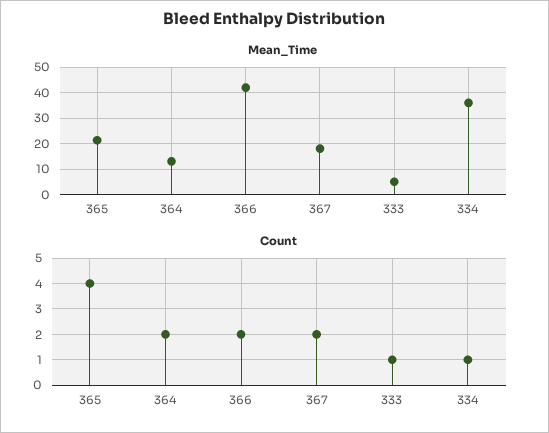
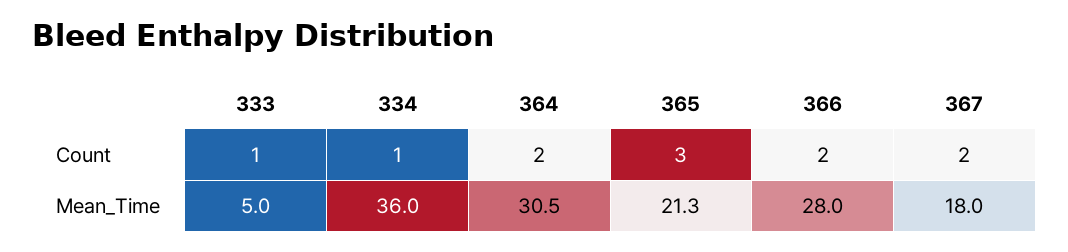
  {
    "Mean_Time": {
      "365": 21.3,
-     "364": 12.5,
+     "364": 30.5,
-     "366": 42.5,
+     "366": 28,
      "367": 18,
      "333": 5,
      "334": 36
    },
    "Count": {
-     "365": 4,
+     "365": 3,
      "364": 2,
      "366": 2,
      "367": 2,
      "333": 1,
      "334": 1
    }
  }

